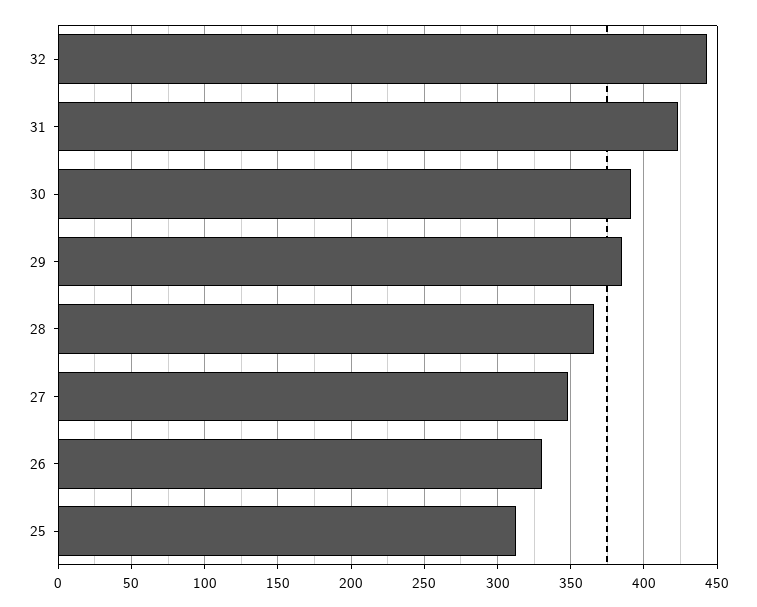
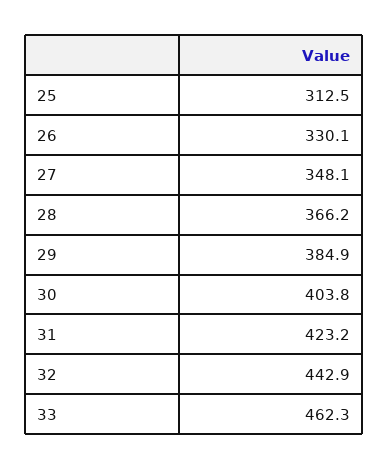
  {
    "32": 442.9,
    "31": 423.2,
-   "30": 390,
+   "30": 403.8,
    "29": 384.9,
    "28": 366.2,
    "27": 348.1,
    "26": 330.1,
-   "25": 312.5
+   "25": 312.5,
+   "33": 462.3
  }

